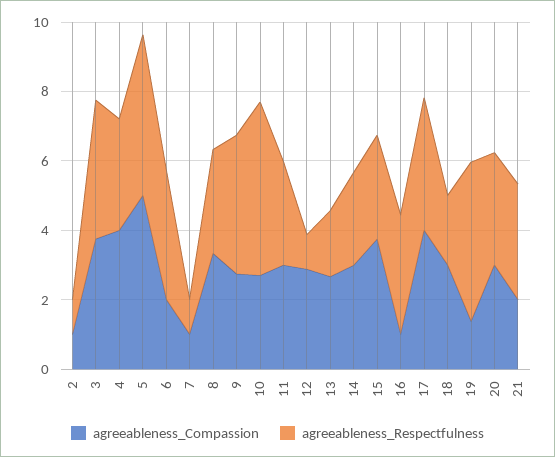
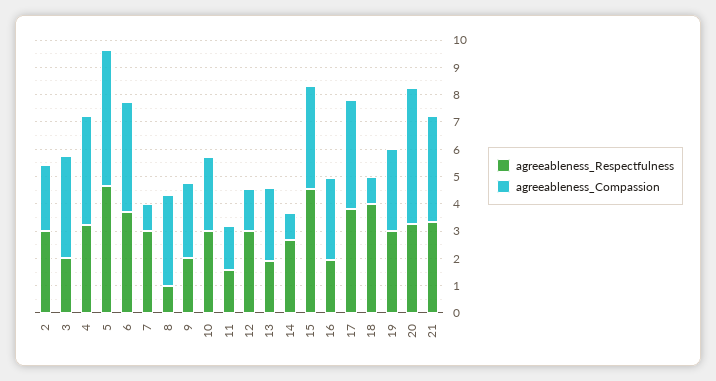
  {
    "agreeableness_Compassion": {
-     "2": 1,
+     "2": 2.5,
      "3": 4,
      "4": 4,
      "5": 5,
-     "6": 2,
+     "6": 4,
      "7": 1,
      "8": 3.5,
      "9": 2.5,
      "10": 2.5,
-     "11": 3,
+     "11": 1.5,
-     "12": 3,
+     "12": 1.5,
      "13": 2.5,
-     "14": 3,
+     "14": 1,
      "15": 3.5,
-     "16": 1,
+     "16": 3,
      "17": 4,
-     "18": 3,
+     "18": 1,
-     "19": 1.5,
+     "19": 3,
-     "20": 3,
+     "20": 5,
-     "21": 2
+     "21": 4
    },
    "agreeableness_Respectfulness": {
-     "2": 1,
+     "2": 3,
-     "3": 4,
+     "3": 2,
      "4": 3,
      "5": 4.5,
      "6": 3.5,
-     "7": 1,
+     "7": 3,
-     "8": 3,
+     "8": 1,
-     "9": 4,
+     "9": 2,
-     "10": 5,
+     "10": 3,
-     "11": 3,
+     "11": 1.5,
-     "12": 1,
+     "12": 3,
      "13": 2,
      "14": 2.5,
-     "15": 3,
+     "15": 4.5,
-     "16": 3.5,
+     "16": 2,
      "17": 4,
-     "18": 2,
+     "18": 4,
-     "19": 4.5,
+     "19": 3,
      "20": 3,
      "21": 3.5
    }
  }

